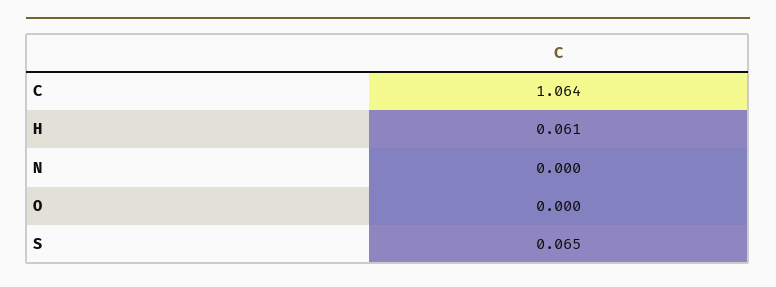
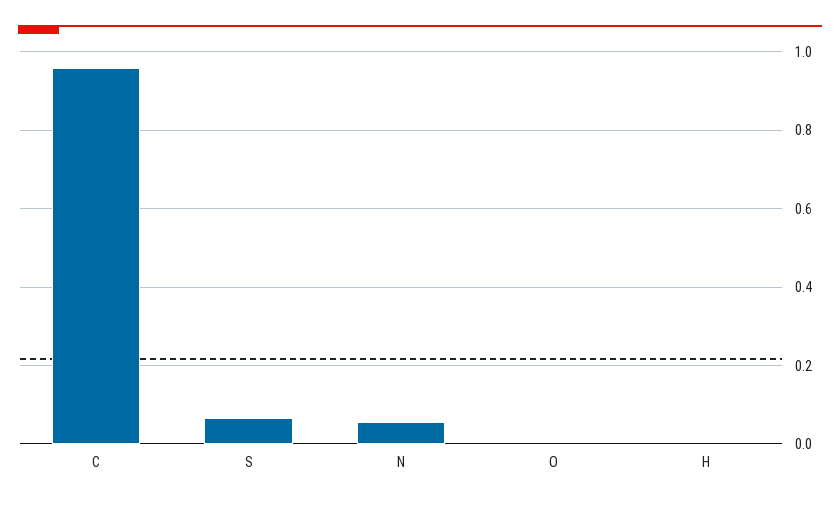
  {
-   "C": 1.064,
+   "C": 0.96,
-   "H": 0.061,
+   "H": 0,
-   "N": 0,
+   "N": 0.06,
    "O": 0,
    "S": 0.065
  }

